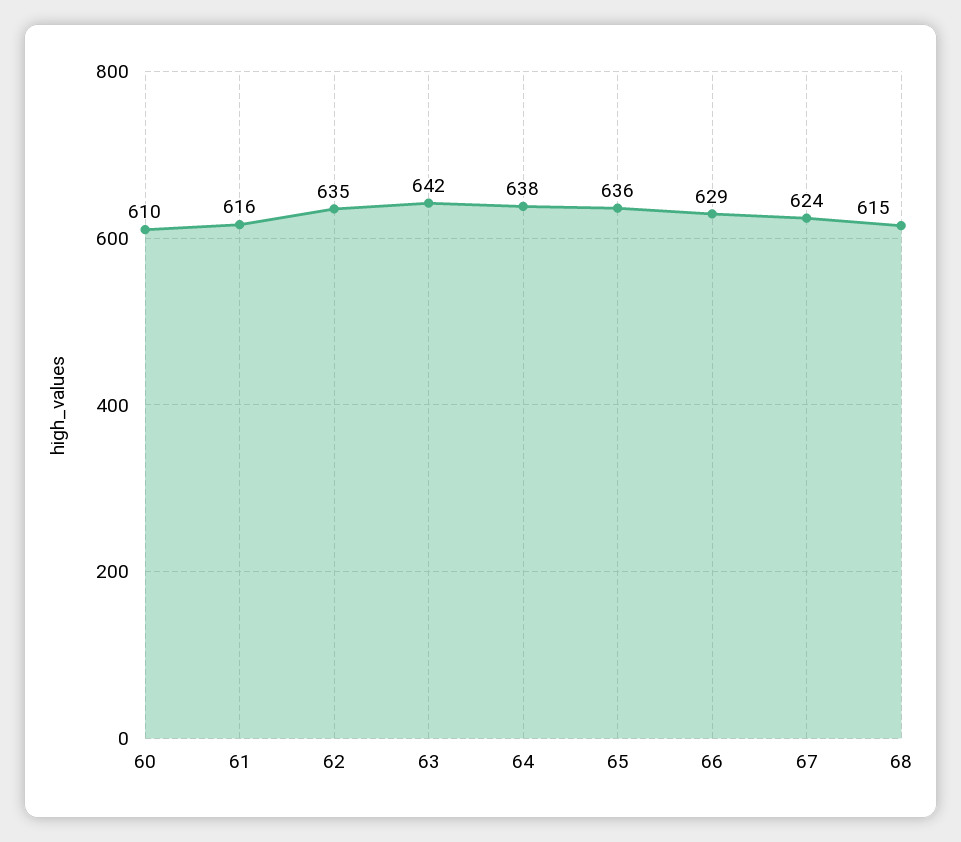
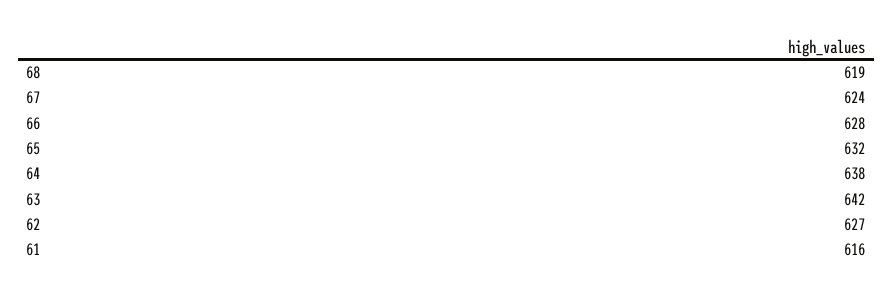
  {
-   "60": 610,
    "61": 616,
-   "62": 635,
+   "62": 627,
    "63": 642,
    "64": 638,
-   "65": 636,
+   "65": 632,
-   "66": 629,
+   "66": 628,
    "67": 624,
-   "68": 615
+   "68": 619
  }

